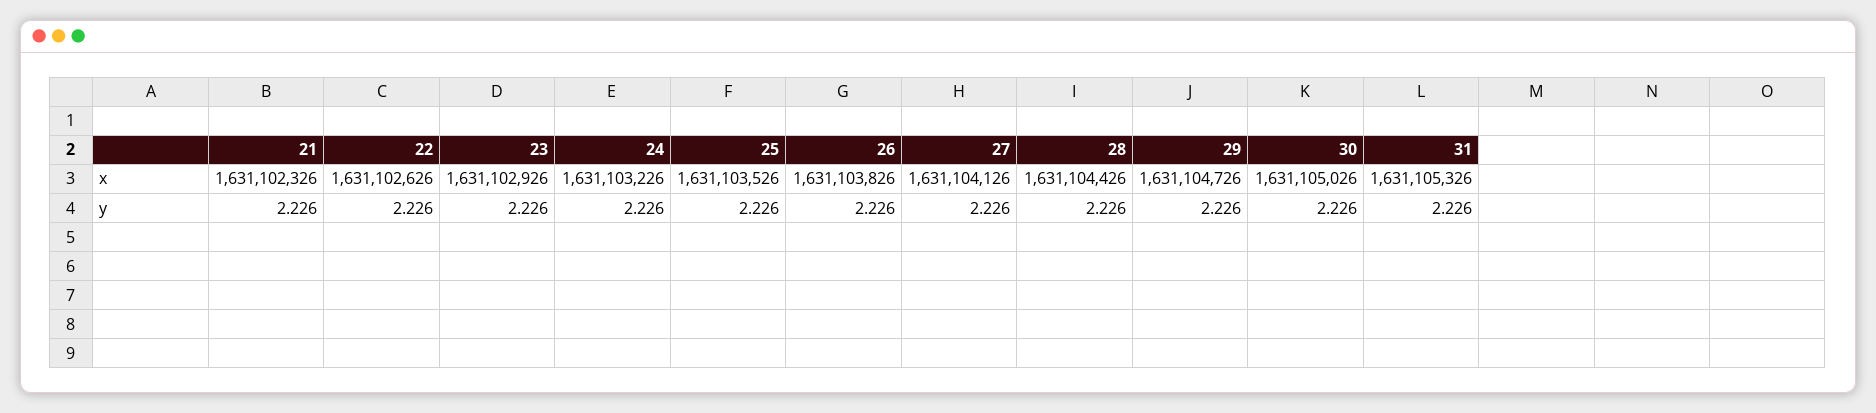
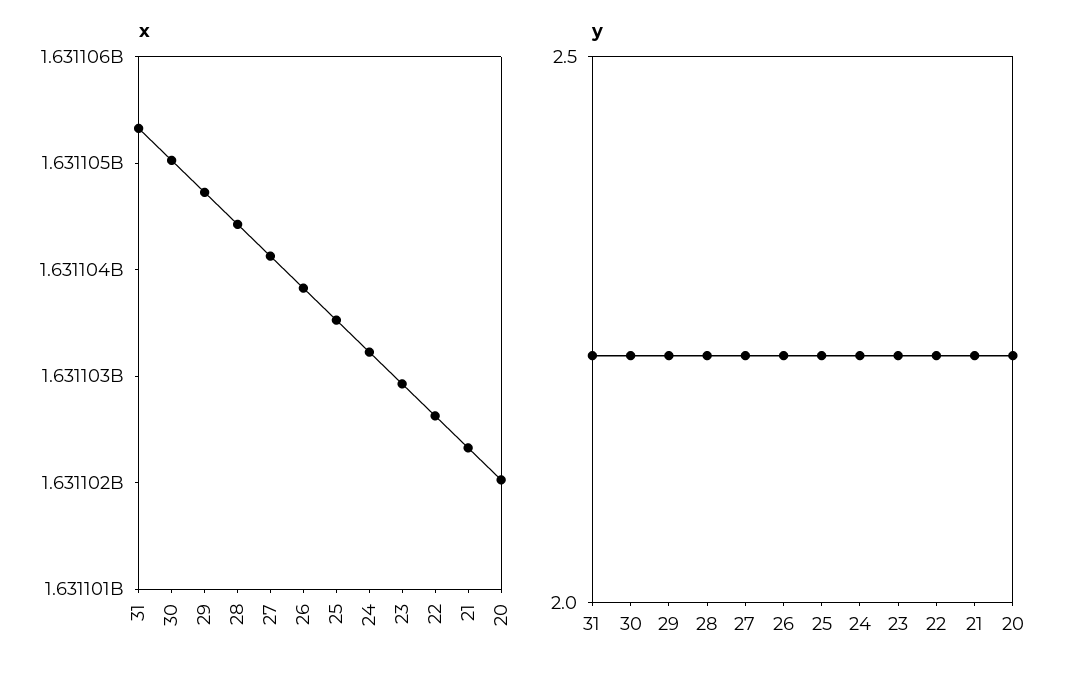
  {
    "x": {
      "21": 1631102326,
      "22": 1631102626,
      "23": 1631102926,
      "24": 1631103226,
      "25": 1631103526,
      "26": 1631103826,
      "27": 1631104126,
      "28": 1631104426,
      "29": 1631104726,
      "30": 1631105026,
-     "31": 1631105326
+     "31": 1631105326,
+     "20": 1631102000
    },
    "y": {
      "21": 2.226,
      "22": 2.226,
      "23": 2.226,
      "24": 2.226,
      "25": 2.226,
      "26": 2.226,
      "27": 2.226,
      "28": 2.226,
      "29": 2.226,
      "30": 2.226,
-     "31": 2.226
+     "31": 2.226,
+     "20": 2.2
    }
  }

